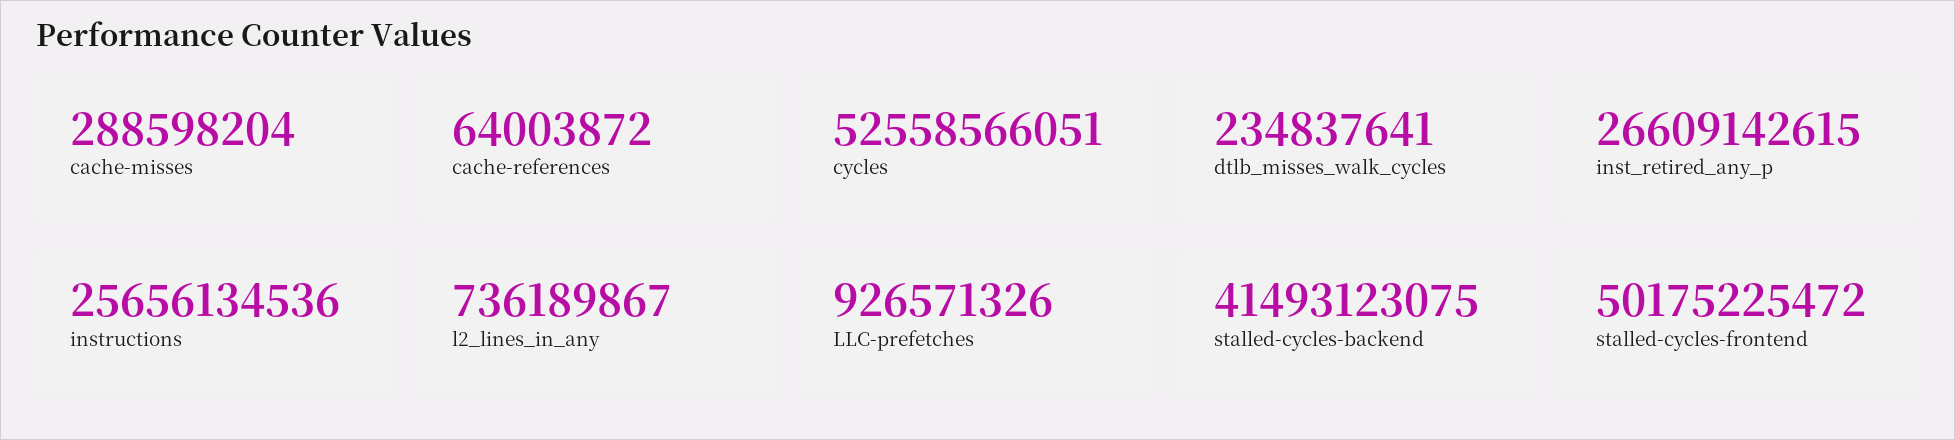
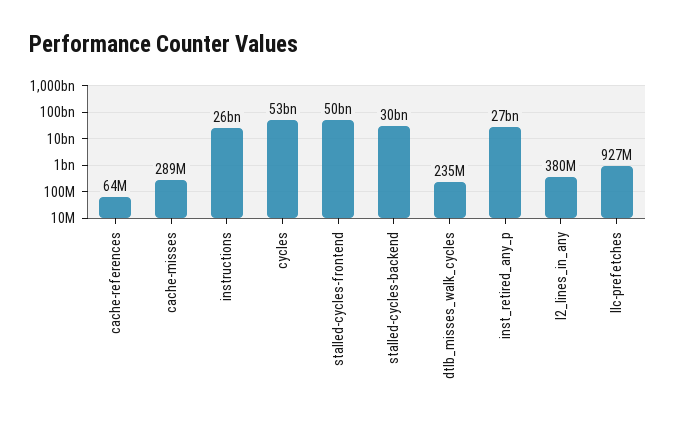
  {
    "cache-misses": 288598204,
    "cache-references": 64003872,
    "cycles": 52558566051,
    "dtlb_misses_walk_cycles": 234837641,
    "inst_retired_any_p": 26609142615,
    "instructions": 25656134536,
-   "l2_lines_in_any": 736189867,
+   "l2_lines_in_any": 380000000,
    "LLC-prefetches": 926571326,
-   "stalled-cycles-backend": 41493123075,
+   "stalled-cycles-backend": 30000000000,
    "stalled-cycles-frontend": 50175225472
  }

